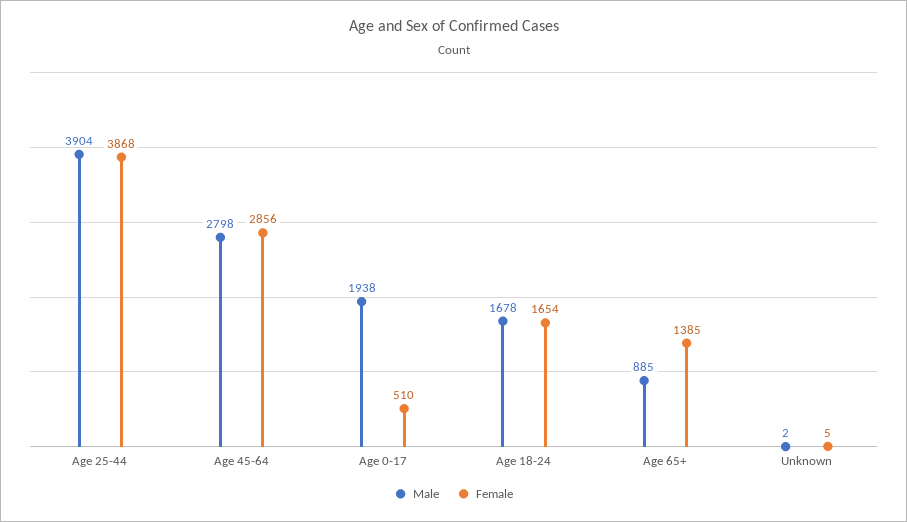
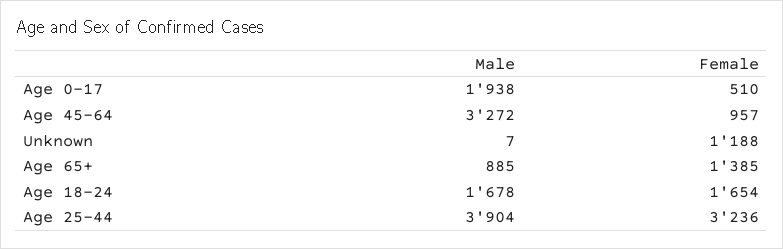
  {
    "Male": {
      "Age 25-44": 3904,
-     "Age 45-64": 2798,
+     "Age 45-64": 3272,
      "Age 0-17": 1938,
      "Age 18-24": 1678,
      "Age 65+": 885,
-     "Unknown": 2
+     "Unknown": 7
    },
    "Female": {
-     "Age 25-44": 3868,
+     "Age 25-44": 3236,
-     "Age 45-64": 2856,
+     "Age 45-64": 957,
      "Age 0-17": 510,
      "Age 18-24": 1654,
      "Age 65+": 1385,
-     "Unknown": 5
+     "Unknown": 1188
    }
  }

